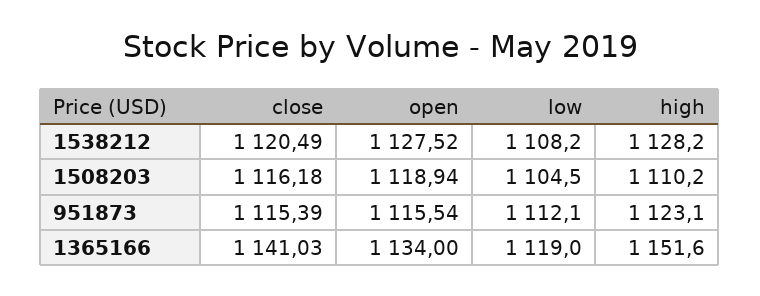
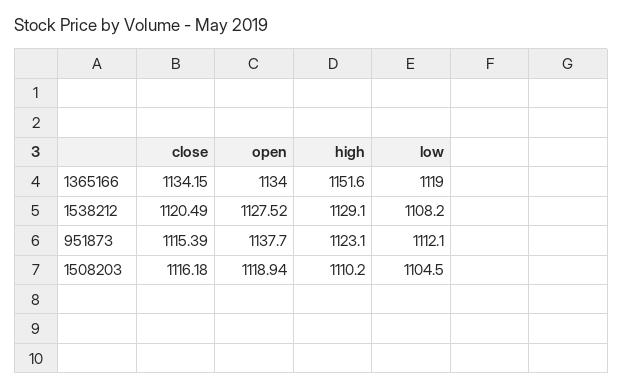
  {
    "close": {
      "1538212": 1120.49,
      "1508203": 1116.18,
      "951873": 1115.39,
-     "1365166": 1141.03
+     "1365166": 1134.15
    },
    "open": {
      "1538212": 1127.52,
      "1508203": 1118.94,
-     "951873": 1115.54,
+     "951873": 1137.7,
      "1365166": 1134
    },
    "low": {
      "1538212": 1108.2,
      "1508203": 1104.5,
      "951873": 1112.1,
      "1365166": 1119
    },
    "high": {
-     "1538212": 1128.2,
+     "1538212": 1129.1,
      "1508203": 1110.2,
      "951873": 1123.1,
      "1365166": 1151.6
    }
  }

